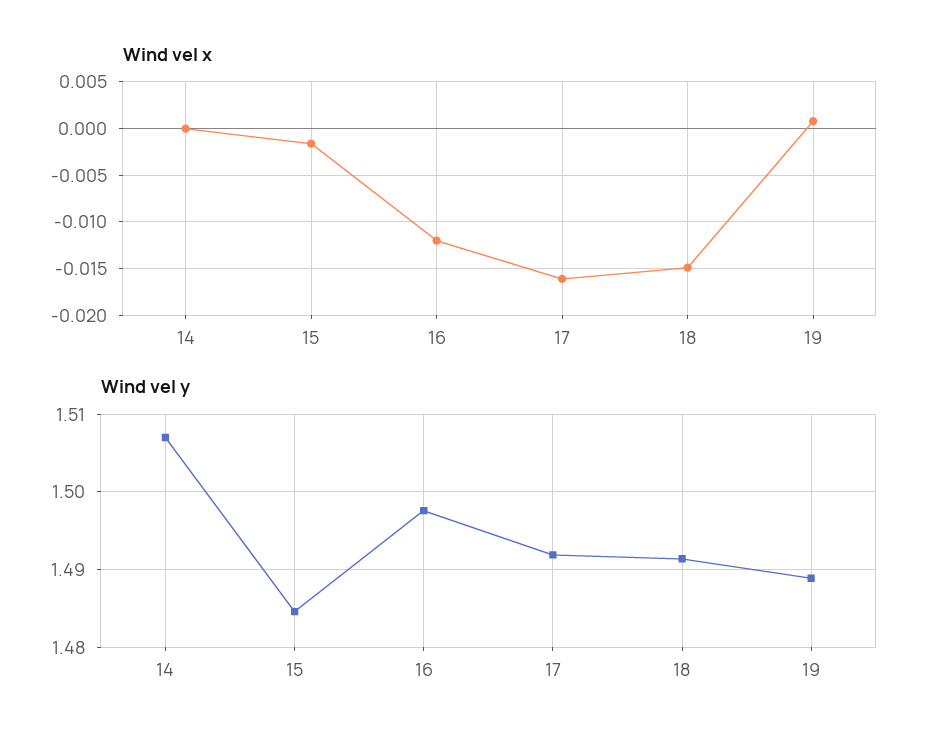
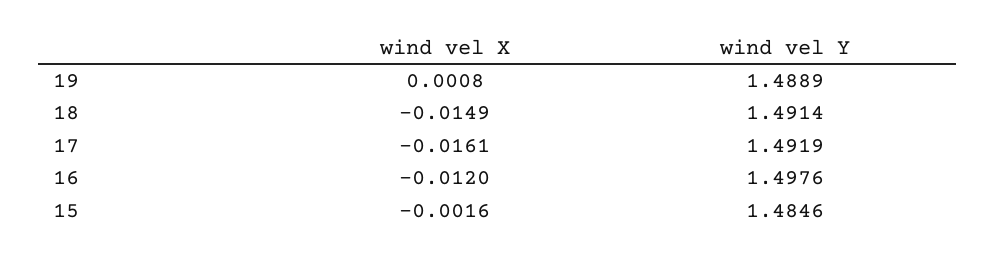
  {
    "Wind vel x": {
-     "14": 0,
      "15": -0.0016,
      "16": -0.012,
      "17": -0.0161,
      "18": -0.0149,
      "19": 0.0008
    },
    "Wind vel y": {
-     "14": 1.507,
      "15": 1.4846,
      "16": 1.4976,
      "17": 1.4919,
      "18": 1.4914,
      "19": 1.4889
    }
  }

